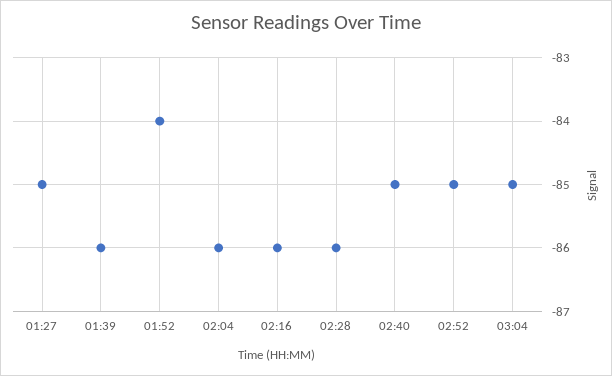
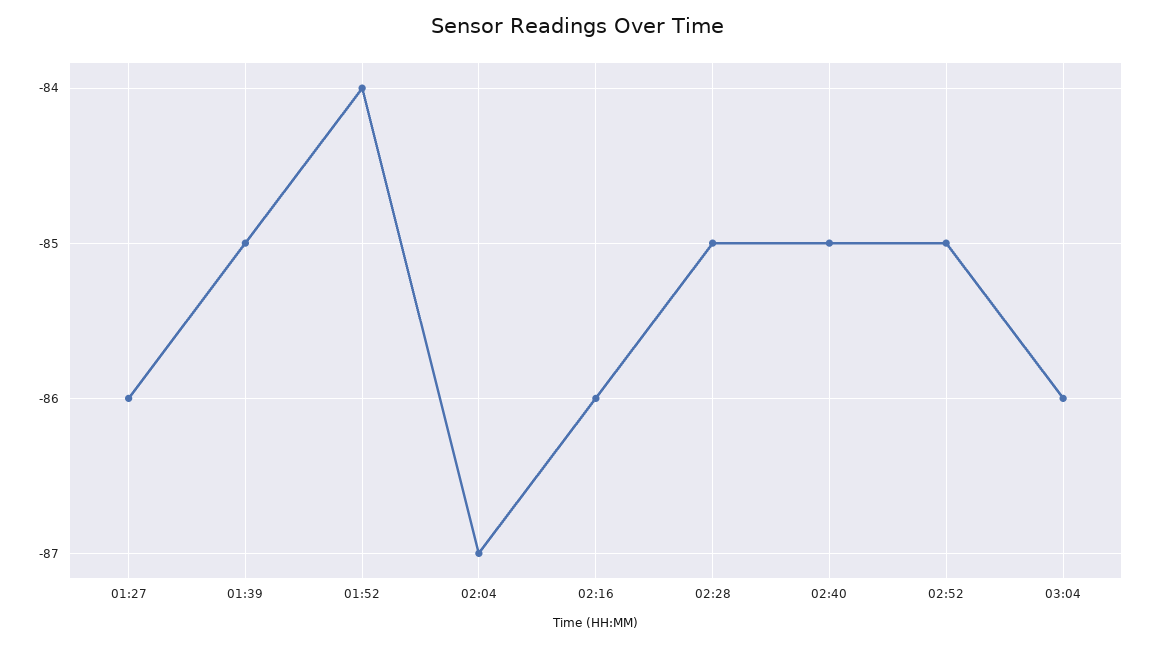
  {
-   "01:27": -85,
+   "01:27": -86,
-   "01:39": -86,
+   "01:39": -85,
    "01:52": -84,
-   "02:04": -86,
+   "02:04": -87,
    "02:16": -86,
-   "02:28": -86,
+   "02:28": -85,
    "02:40": -85,
    "02:52": -85,
-   "03:04": -85
+   "03:04": -86
  }

